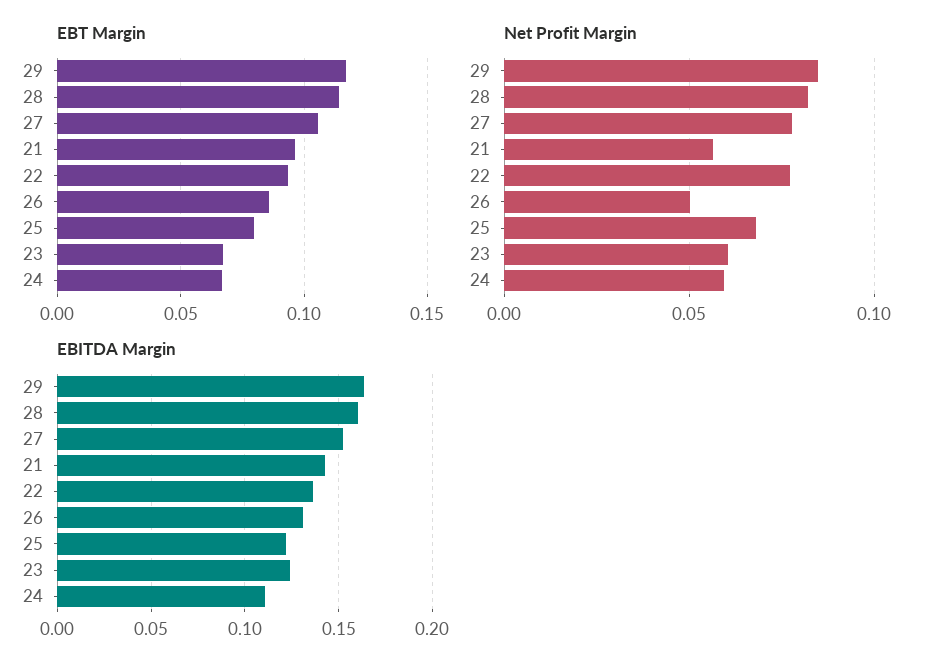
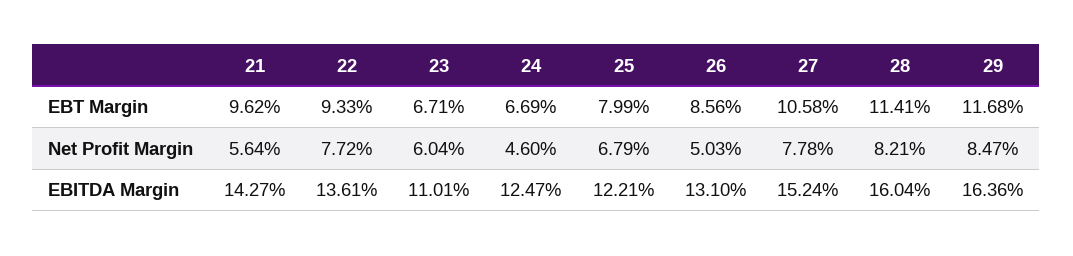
  {
    "EBT Margin": {
      "29": 0.1168,
      "28": 0.1141,
      "27": 0.1058,
      "21": 0.0962,
      "22": 0.0933,
      "26": 0.0856,
      "25": 0.0799,
      "23": 0.0671,
      "24": 0.0669
    },
    "Net Profit Margin": {
      "29": 0.0847,
      "28": 0.0821,
      "27": 0.0778,
      "21": 0.0564,
      "22": 0.0772,
      "26": 0.0503,
      "25": 0.0679,
      "23": 0.0604,
-     "24": 0.06
+     "24": 0.046
    },
    "EBITDA Margin": {
      "29": 0.1636,
      "28": 0.1604,
      "27": 0.1524,
      "21": 0.1427,
      "22": 0.1361,
      "26": 0.131,
      "25": 0.1221,
-     "23": 0.125,
+     "23": 0.1101,
-     "24": 0.11
+     "24": 0.1247
    }
  }

